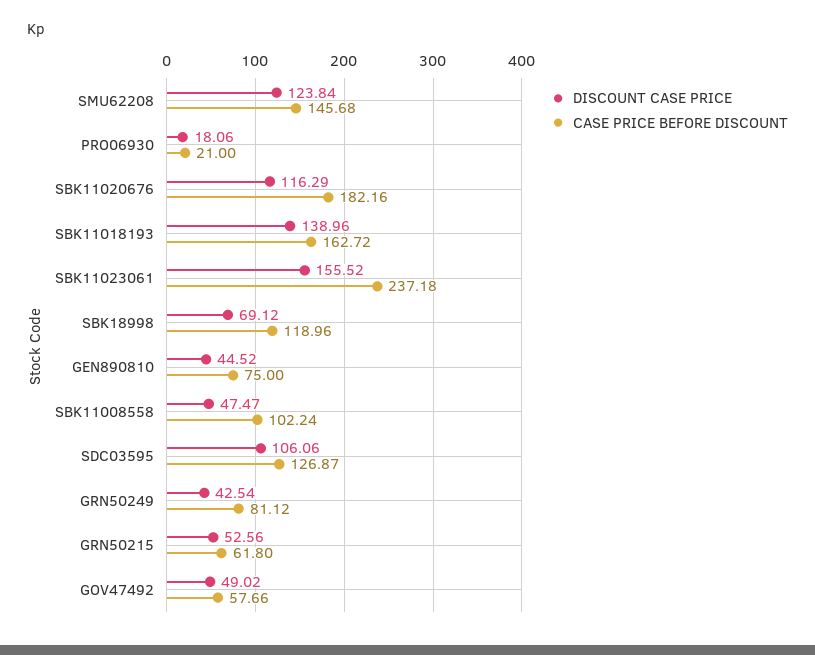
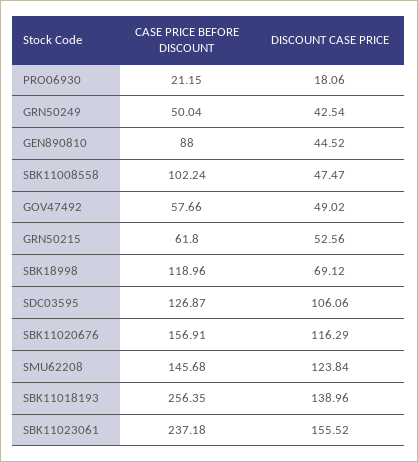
  {
    "DISCOUNT CASE PRICE": {
      "SMU62208": 123.84,
      "PRO06930": 18.06,
      "SBK11020676": 116.29,
      "SBK11018193": 138.96,
      "SBK11023061": 155.52,
      "SBK18998": 69.12,
      "GEN890810": 44.52,
      "SBK11008558": 47.47,
      "SDC03595": 106.06,
      "GRN50249": 42.54,
      "GRN50215": 52.56,
      "GOV47492": 49.02
    },
    "CASE PRICE BEFORE DISCOUNT": {
      "SMU62208": 145.68,
-     "PRO06930": 21,
+     "PRO06930": 21.15,
-     "SBK11020676": 182.16,
+     "SBK11020676": 156.91,
-     "SBK11018193": 162.72,
+     "SBK11018193": 256.35,
      "SBK11023061": 237.18,
      "SBK18998": 118.96,
-     "GEN890810": 75,
+     "GEN890810": 88,
      "SBK11008558": 102.24,
      "SDC03595": 126.87,
-     "GRN50249": 81.12,
+     "GRN50249": 50.04,
      "GRN50215": 61.8,
      "GOV47492": 57.66
    }
  }

